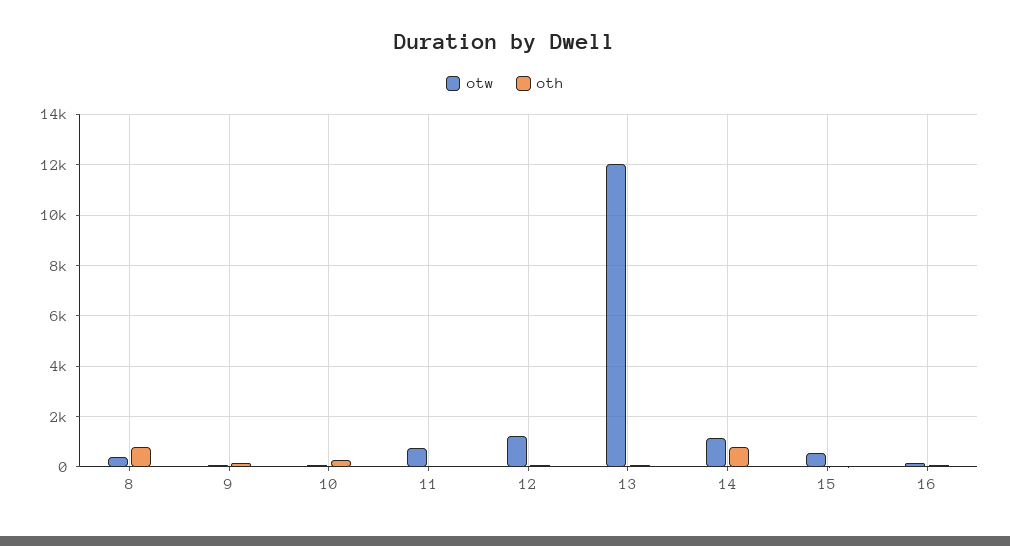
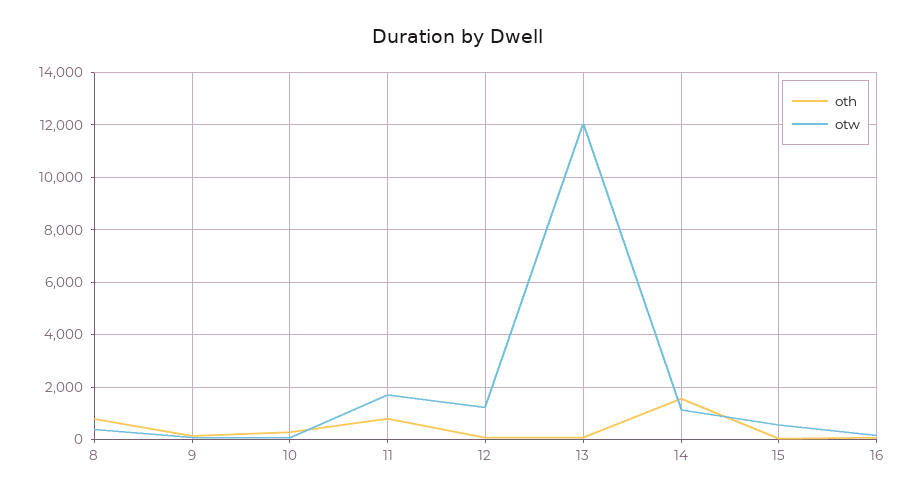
  {
    "otw": {
      "8": 500,
      "9": 0,
      "10": 0,
-     "11": 750,
+     "11": 1750,
      "12": 1250,
      "13": 12000,
      "14": 1250,
      "15": 500,
      "16": 250
    },
    "oth": {
      "8": 750,
      "9": 250,
      "10": 250,
-     "11": 0,
+     "11": 750,
      "12": 0,
      "13": 0,
-     "14": 750,
+     "14": 1500,
      "15": 0,
      "16": 0
    }
  }

